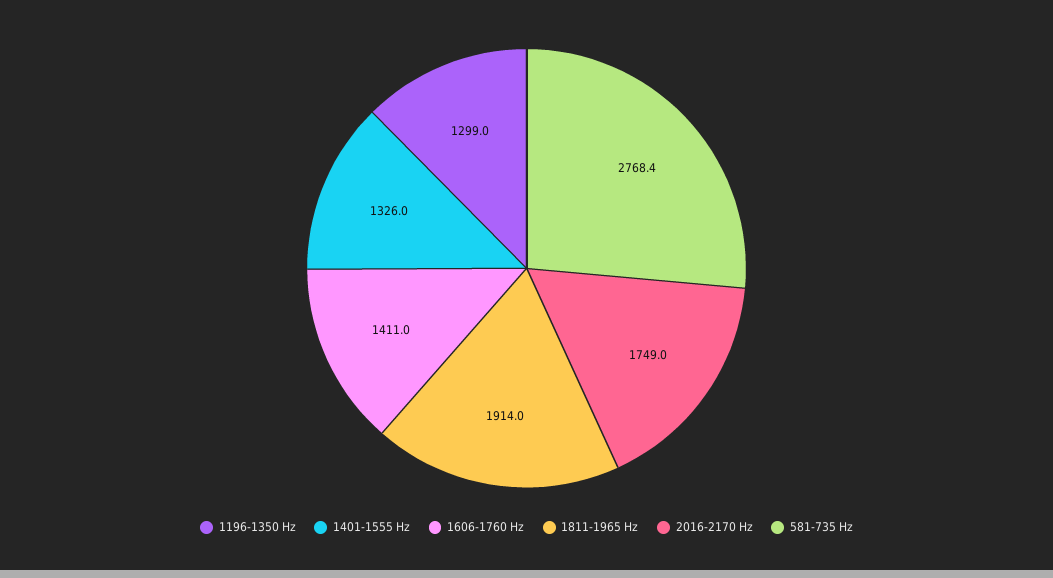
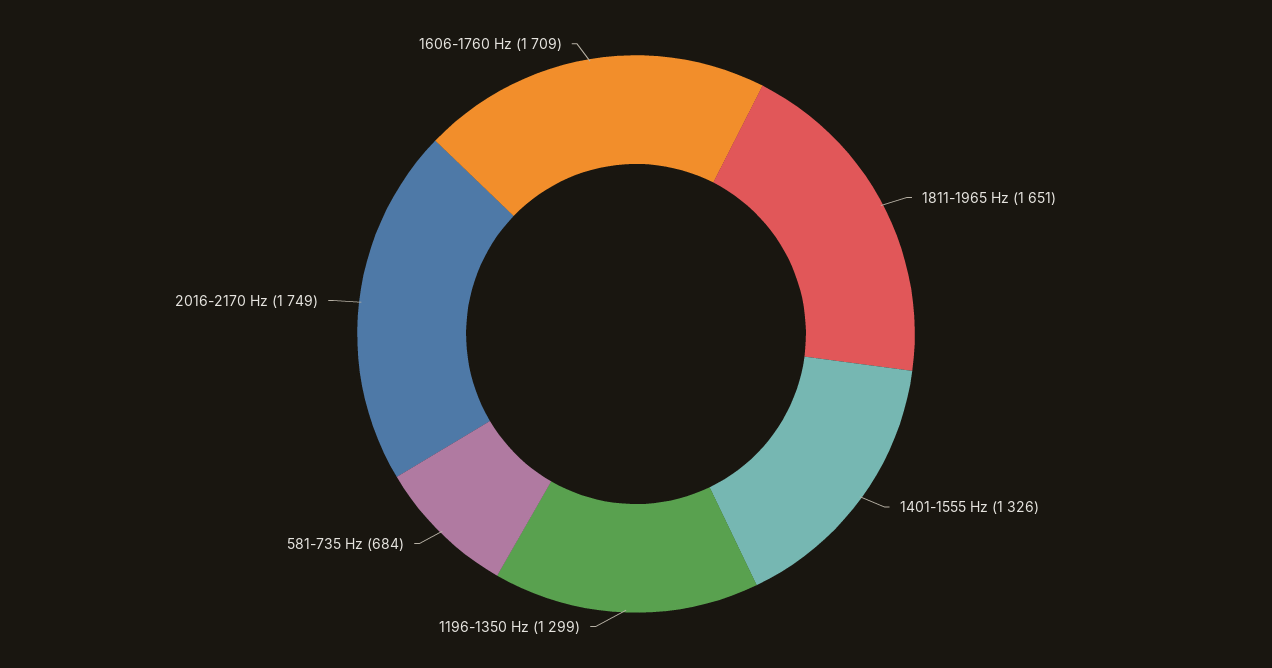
  {
    "1196-1350 Hz": 1299,
    "1401-1555 Hz": 1326,
-   "1606-1760 Hz": 1411,
+   "1606-1760 Hz": 1709,
-   "1811-1965 Hz": 1914,
+   "1811-1965 Hz": 1651,
    "2016-2170 Hz": 1749,
-   "581-735 Hz": 2768.4
+   "581-735 Hz": 684
  }

